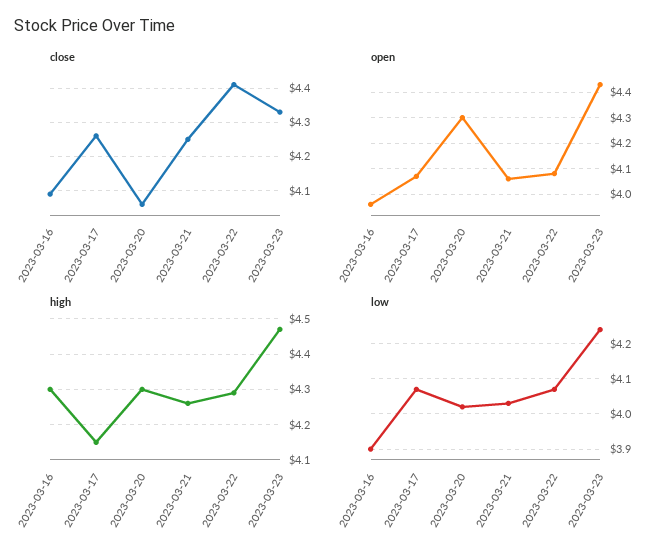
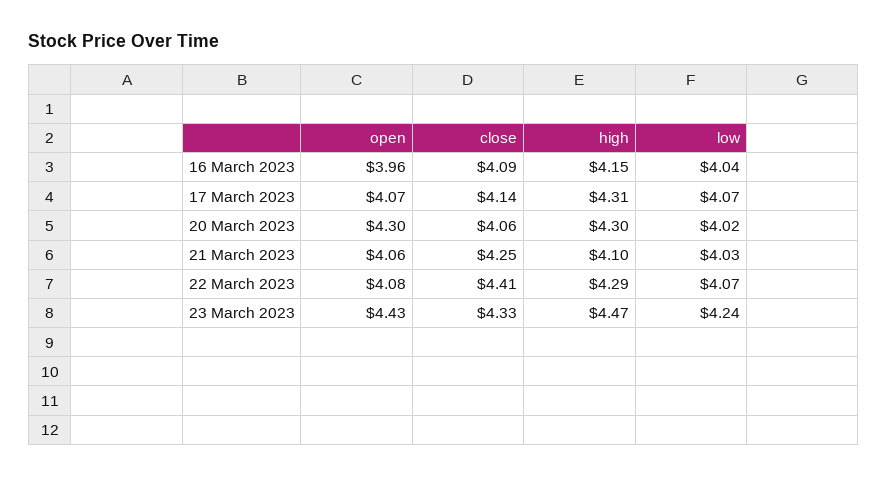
  {
    "close": {
      "2023-03-16": 4.09,
-     "2023-03-17": 4.25,
+     "2023-03-17": 4.14,
      "2023-03-20": 4.06,
      "2023-03-21": 4.25,
      "2023-03-22": 4.41,
      "2023-03-23": 4.33
    },
    "open": {
      "2023-03-16": 3.96,
      "2023-03-17": 4.07,
      "2023-03-20": 4.3,
      "2023-03-21": 4.06,
      "2023-03-22": 4.08,
      "2023-03-23": 4.43
    },
    "high": {
-     "2023-03-16": 4.3,
+     "2023-03-16": 4.15,
-     "2023-03-17": 4.15,
+     "2023-03-17": 4.31,
      "2023-03-20": 4.3,
-     "2023-03-21": 4.25,
+     "2023-03-21": 4.1,
      "2023-03-22": 4.29,
      "2023-03-23": 4.47
    },
    "low": {
-     "2023-03-16": 3.9,
+     "2023-03-16": 4.04,
      "2023-03-17": 4.07,
      "2023-03-20": 4.02,
      "2023-03-21": 4.03,
      "2023-03-22": 4.07,
      "2023-03-23": 4.24
    }
  }

